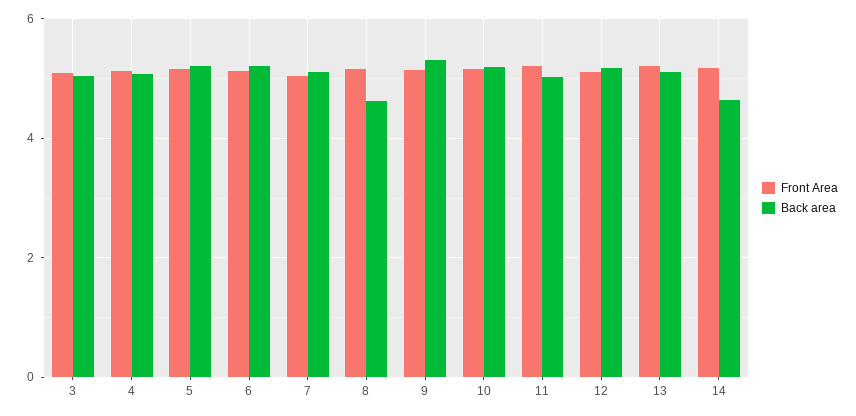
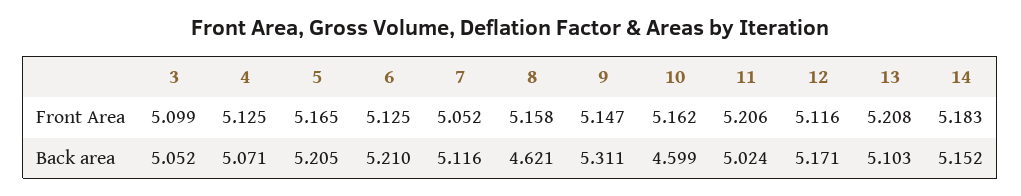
  {
    "Front Area": {
      "3": 5.099,
      "4": 5.125,
      "5": 5.165,
      "6": 5.125,
      "7": 5.052,
      "8": 5.158,
      "9": 5.147,
      "10": 5.162,
      "11": 5.206,
      "12": 5.116,
      "13": 5.208,
      "14": 5.183
    },
    "Back area": {
      "3": 5.052,
      "4": 5.071,
      "5": 5.205,
      "6": 5.21,
      "7": 5.116,
      "8": 4.621,
      "9": 5.311,
-     "10": 5.2,
+     "10": 4.599,
      "11": 5.024,
      "12": 5.171,
      "13": 5.103,
-     "14": 4.6
+     "14": 5.152
    }
  }

